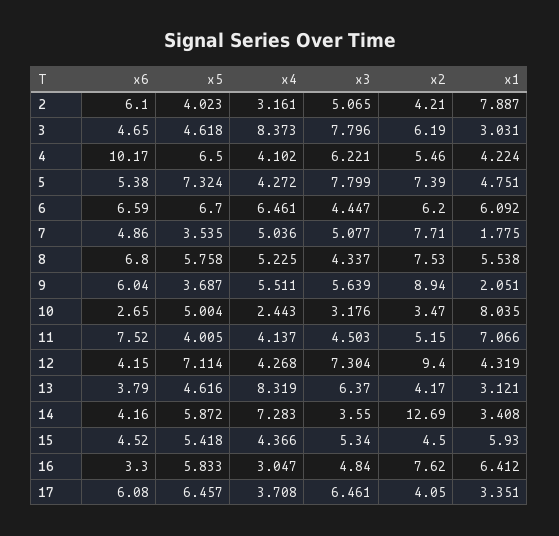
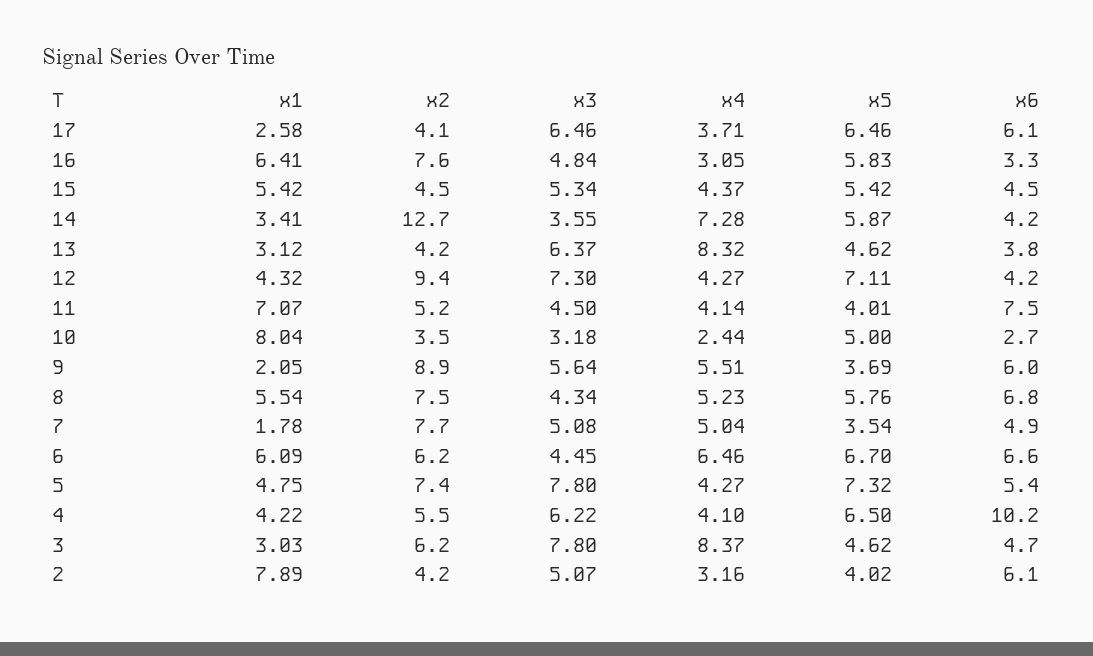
  {
    "x6": {
      "2": 6.1,
      "3": 4.65,
      "4": 10.17,
      "5": 5.38,
      "6": 6.59,
      "7": 4.86,
      "8": 6.8,
      "9": 6.04,
      "10": 2.65,
      "11": 7.52,
      "12": 4.15,
      "13": 3.79,
      "14": 4.16,
      "15": 4.52,
      "16": 3.3,
      "17": 6.08
    },
    "x5": {
      "2": 4.023,
      "3": 4.618,
      "4": 6.5,
      "5": 7.324,
      "6": 6.7,
      "7": 3.535,
      "8": 5.758,
      "9": 3.687,
      "10": 5.004,
      "11": 4.005,
      "12": 7.114,
      "13": 4.616,
      "14": 5.872,
      "15": 5.418,
      "16": 5.833,
      "17": 6.457
    },
    "x4": {
      "2": 3.161,
      "3": 8.373,
      "4": 4.102,
      "5": 4.272,
      "6": 6.461,
      "7": 5.036,
      "8": 5.225,
      "9": 5.511,
      "10": 2.443,
      "11": 4.137,
      "12": 4.268,
      "13": 8.319,
      "14": 7.283,
      "15": 4.366,
      "16": 3.047,
      "17": 3.708
    },
    "x3": {
      "2": 5.065,
      "3": 7.796,
      "4": 6.221,
      "5": 7.799,
      "6": 4.447,
      "7": 5.077,
      "8": 4.337,
      "9": 5.639,
      "10": 3.176,
      "11": 4.503,
      "12": 7.304,
      "13": 6.37,
      "14": 3.55,
      "15": 5.34,
      "16": 4.84,
      "17": 6.461
    },
    "x2": {
      "2": 4.21,
      "3": 6.19,
      "4": 5.46,
      "5": 7.39,
      "6": 6.2,
      "7": 7.71,
      "8": 7.53,
      "9": 8.94,
      "10": 3.47,
      "11": 5.15,
      "12": 9.4,
      "13": 4.17,
      "14": 12.69,
      "15": 4.5,
      "16": 7.62,
      "17": 4.05
    },
    "x1": {
      "2": 7.887,
      "3": 3.031,
      "4": 4.224,
      "5": 4.751,
      "6": 6.092,
      "7": 1.775,
      "8": 5.538,
      "9": 2.051,
      "10": 8.035,
      "11": 7.066,
      "12": 4.319,
      "13": 3.121,
      "14": 3.408,
-     "15": 5.93,
+     "15": 5.42,
      "16": 6.412,
-     "17": 3.351
+     "17": 2.58
    }
  }

